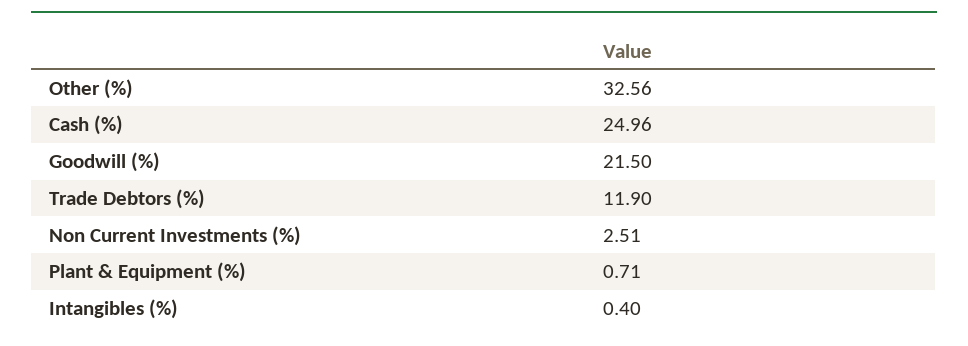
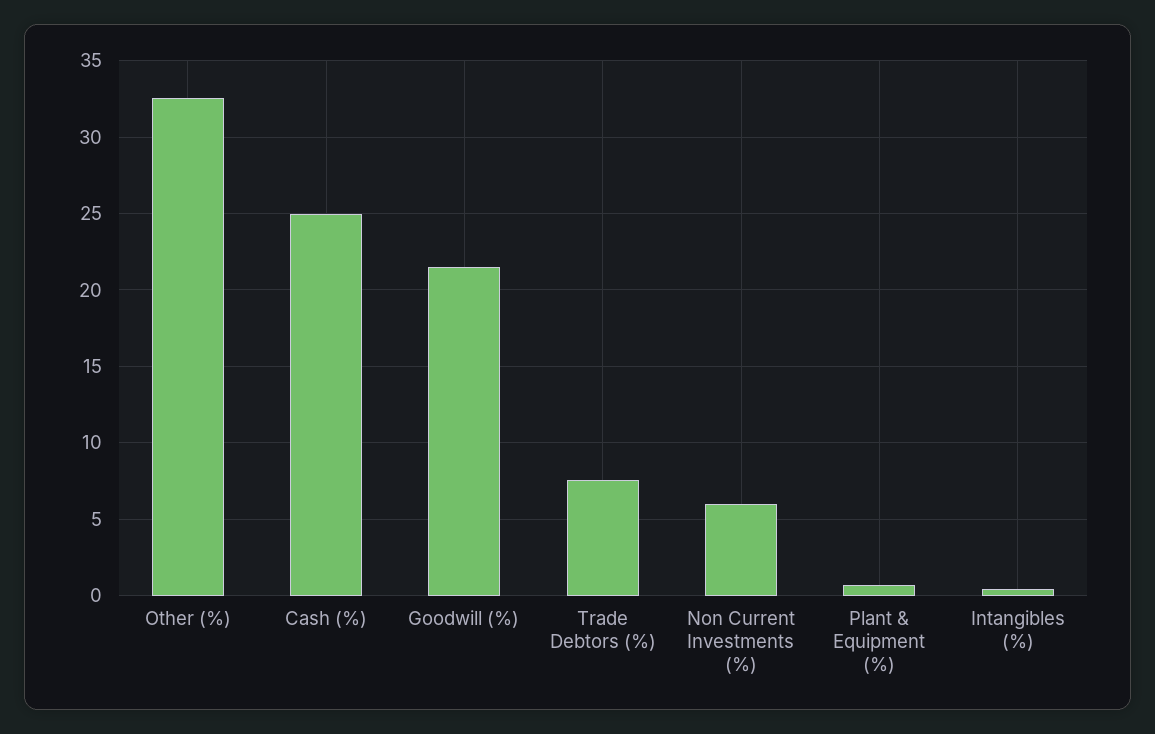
  {
    "Other (%)": 32.56,
    "Cash (%)": 24.96,
    "Goodwill (%)": 21.5,
-   "Trade Debtors (%)": 11.9,
+   "Trade Debtors (%)": 7.5,
-   "Non Current Investments (%)": 2.51,
+   "Non Current Investments (%)": 6,
    "Plant & Equipment (%)": 0.71,
    "Intangibles (%)": 0.4
  }

